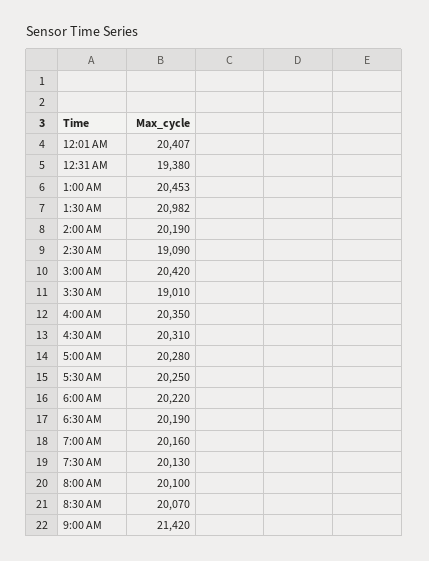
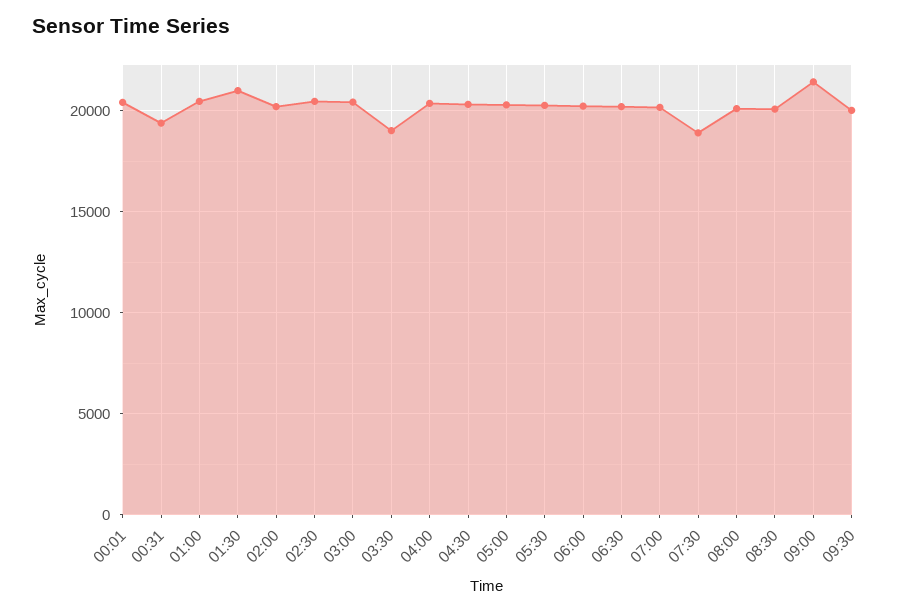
  {
    "12:01 AM": 20407,
    "12:31 AM": 19380,
    "1:00 AM": 20453,
    "1:30 AM": 20982,
    "2:00 AM": 20190,
-   "2:30 AM": 19090,
+   "2:30 AM": 20500,
    "3:00 AM": 20420,
    "3:30 AM": 19010,
    "4:00 AM": 20350,
    "4:30 AM": 20310,
    "5:00 AM": 20280,
    "5:30 AM": 20250,
    "6:00 AM": 20220,
    "6:30 AM": 20190,
    "7:00 AM": 20160,
-   "7:30 AM": 20130,
+   "7:30 AM": 19000,
    "8:00 AM": 20100,
    "8:30 AM": 20070,
-   "9:00 AM": 21420
+   "9:00 AM": 21420,
+   "09:30": 20000
  }

